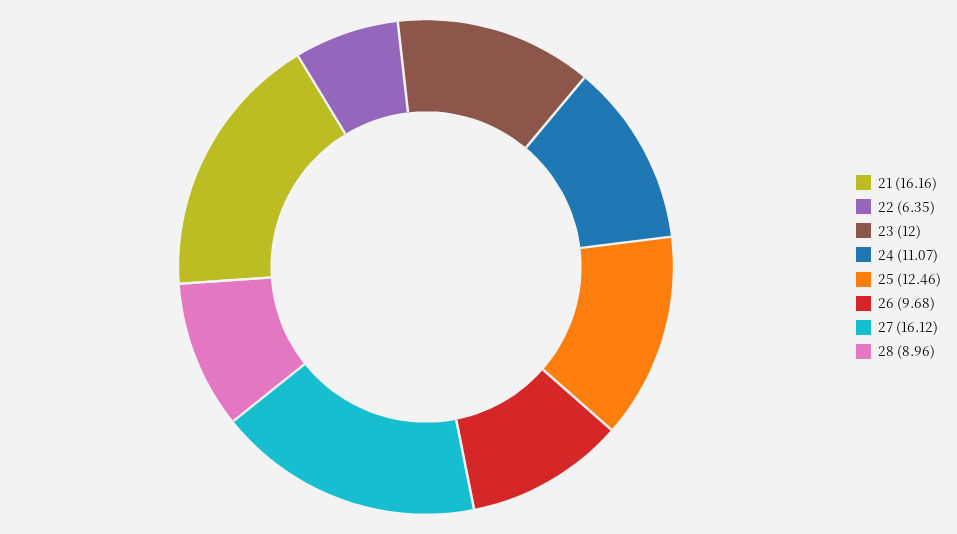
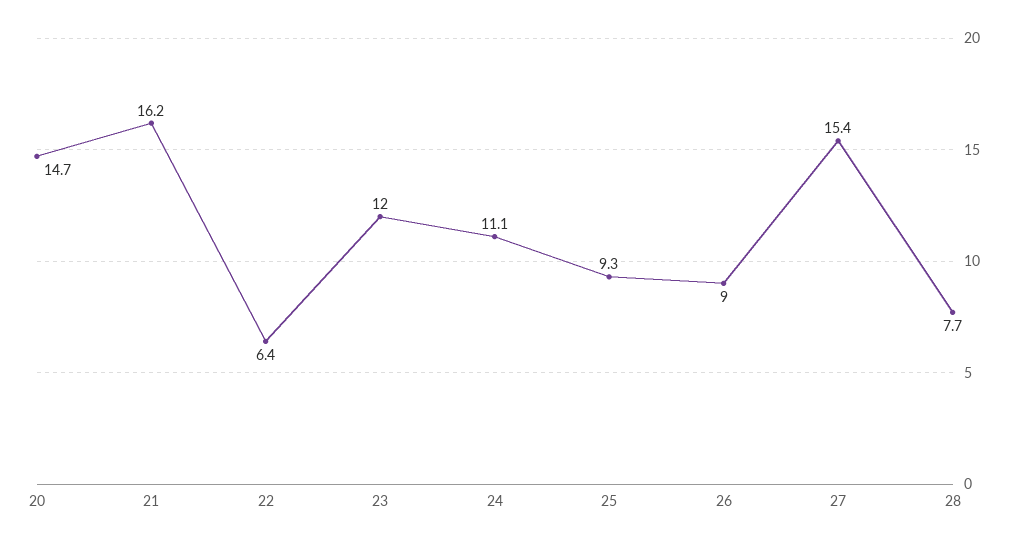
  {
    "21": 16.16,
    "22": 6.35,
    "23": 12,
    "24": 11.07,
-   "25": 12.46,
+   "25": 9.3,
-   "26": 9.68,
+   "26": 9,
-   "27": 16.12,
+   "27": 15.4,
-   "28": 8.96
+   "28": 7.7,
+   "20": 14.7
  }

